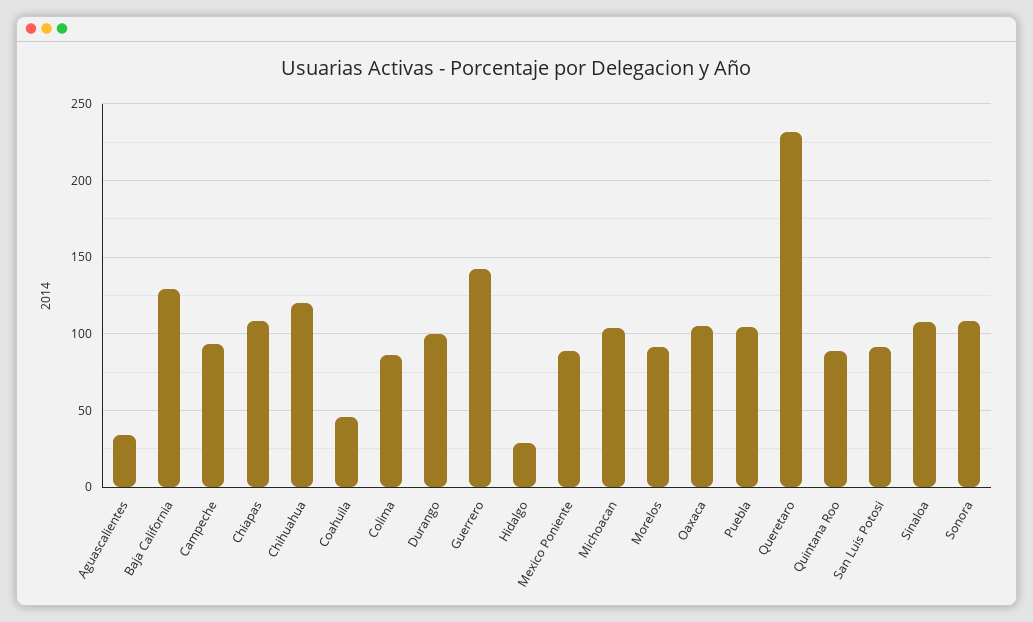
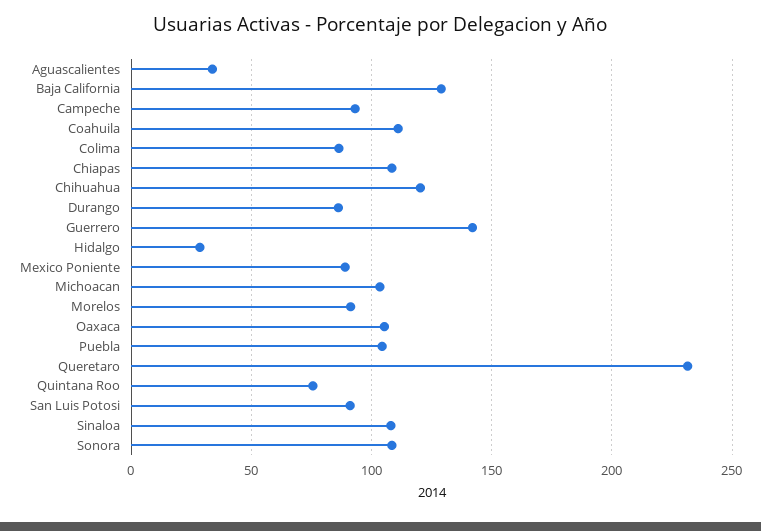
  {
    "Aguascalientes": 35,
    "Baja California": 130,
    "Campeche": 95,
    "Chiapas": 110,
    "Chihuahua": 120,
-   "Coahuila": 45,
+   "Coahuila": 110,
    "Colima": 85,
-   "Durango": 100,
+   "Durango": 85,
    "Guerrero": 140,
    "Hidalgo": 30,
    "Mexico Poniente": 90,
    "Michoacan": 105,
    "Morelos": 90,
    "Oaxaca": 105,
    "Puebla": 105,
    "Queretaro": 230,
-   "Quintana Roo": 90,
+   "Quintana Roo": 75,
    "San Luis Potosi": 90,
    "Sinaloa": 110,
    "Sonora": 110
  }

